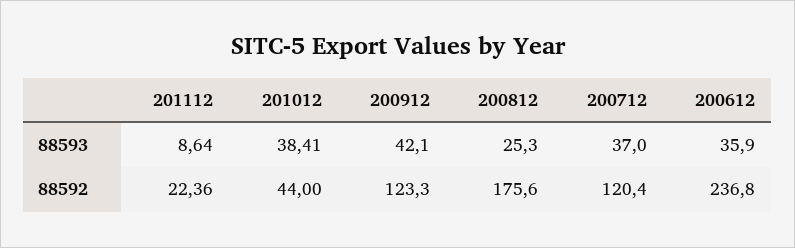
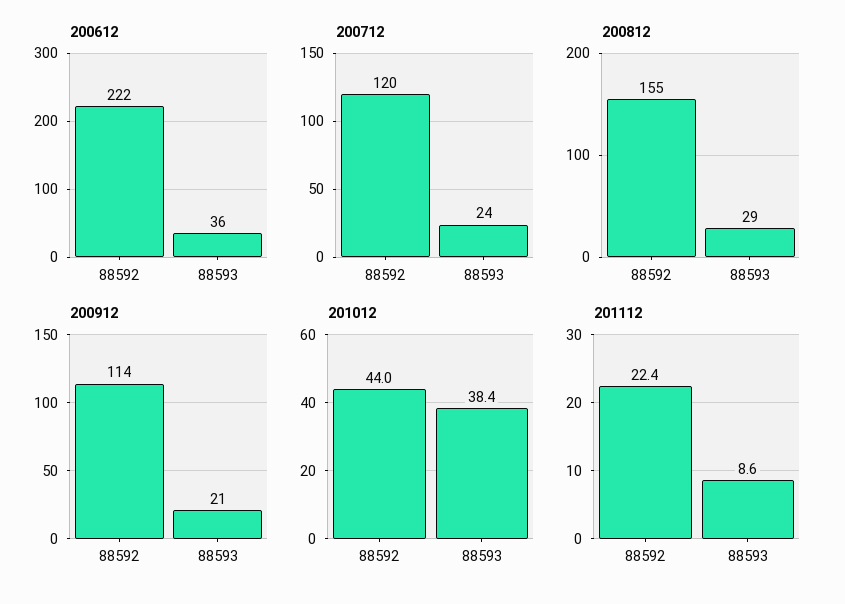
  {
    "201112": {
      "88593": 8.64,
      "88592": 22.36
    },
    "201012": {
      "88593": 38.41,
      "88592": 44
    },
    "200912": {
-     "88593": 42.1,
+     "88593": 21,
-     "88592": 123.3
+     "88592": 114
    },
    "200812": {
-     "88593": 25.3,
+     "88593": 29,
-     "88592": 175.6
+     "88592": 155
    },
    "200712": {
-     "88593": 37,
+     "88593": 24,
      "88592": 120.4
    },
    "200612": {
      "88593": 35.9,
-     "88592": 236.8
+     "88592": 222
    }
  }

